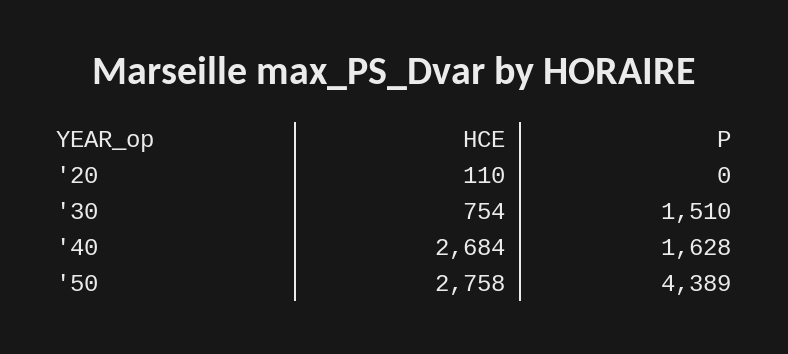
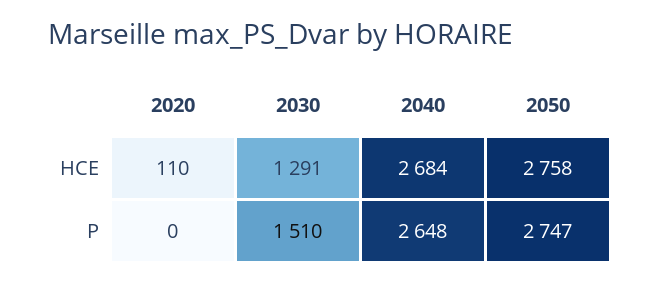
  {
    "HCE": {
      "'20": 110,
-     "'30": 754,
+     "'30": 1291,
      "'40": 2684,
      "'50": 2758
    },
    "P": {
      "'20": 0,
      "'30": 1510,
-     "'40": 1628,
+     "'40": 2648,
-     "'50": 4389
+     "'50": 2747
    }
  }

